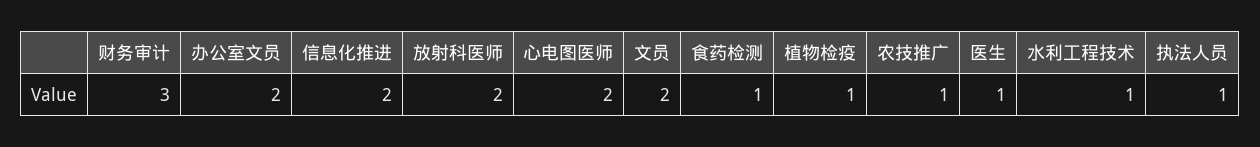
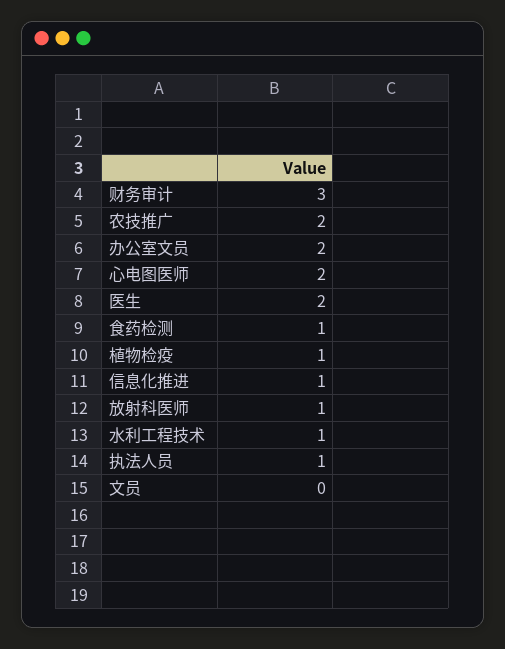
  {
    "财务审计": 3,
    "办公室文员": 2,
-   "信息化推进": 2,
+   "信息化推进": 1,
-   "放射科医师": 2,
+   "放射科医师": 1,
    "心电图医师": 2,
-   "文员": 2,
+   "文员": 0,
    "食药检测": 1,
    "植物检疫": 1,
-   "农技推广": 1,
+   "农技推广": 2,
-   "医生": 1,
+   "医生": 2,
    "水利工程技术": 1,
    "执法人员": 1
  }

